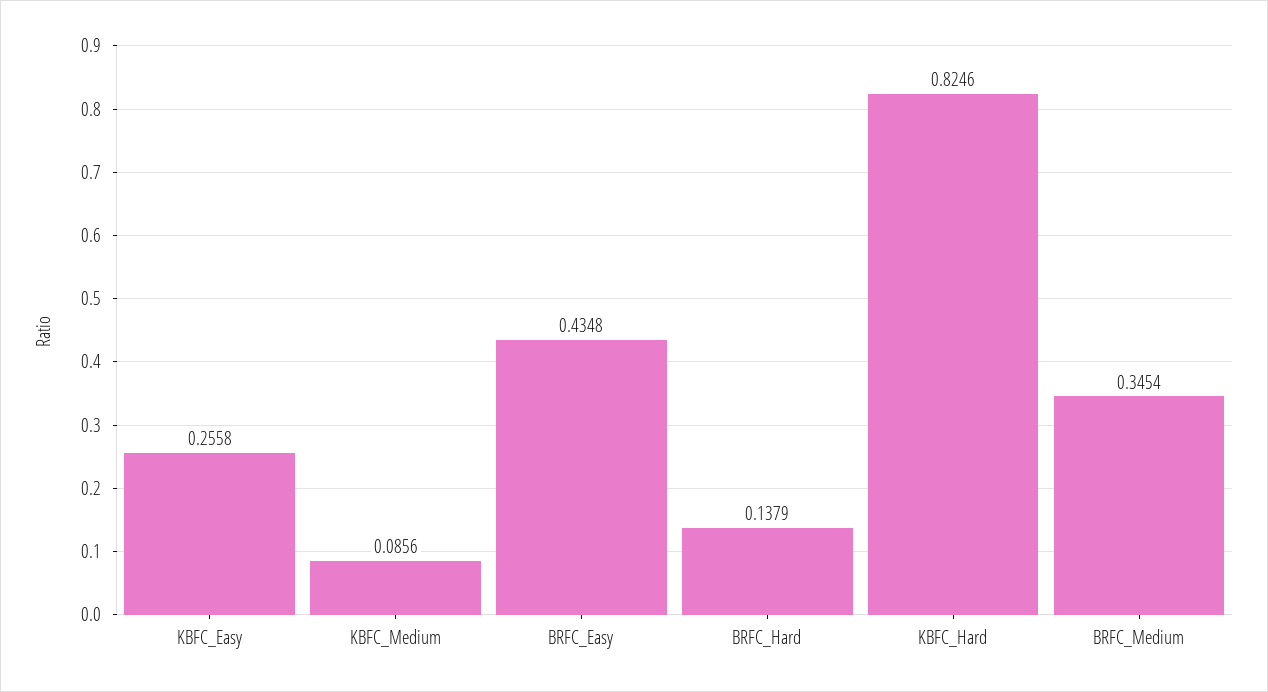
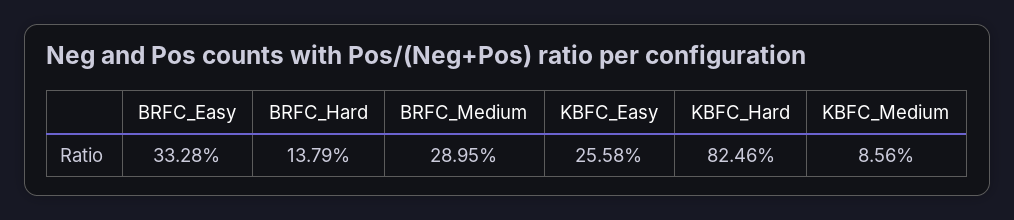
  {
    "KBFC_Easy": 0.2558,
    "KBFC_Medium": 0.0856,
-   "BRFC_Easy": 0.4348,
+   "BRFC_Easy": 0.3328,
    "BRFC_Hard": 0.1379,
    "KBFC_Hard": 0.8246,
-   "BRFC_Medium": 0.3454
+   "BRFC_Medium": 0.2895
  }

